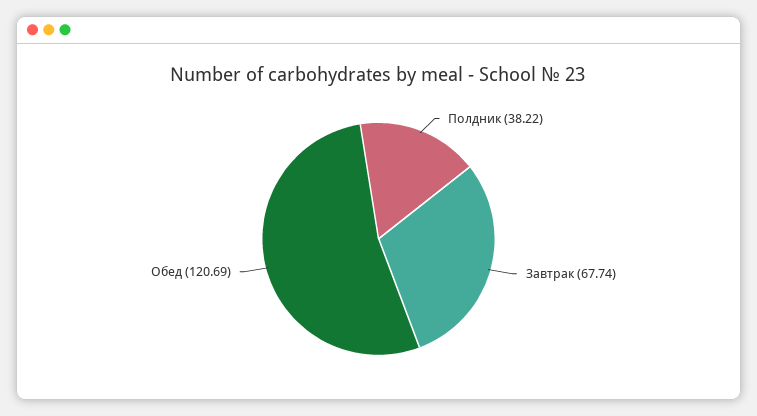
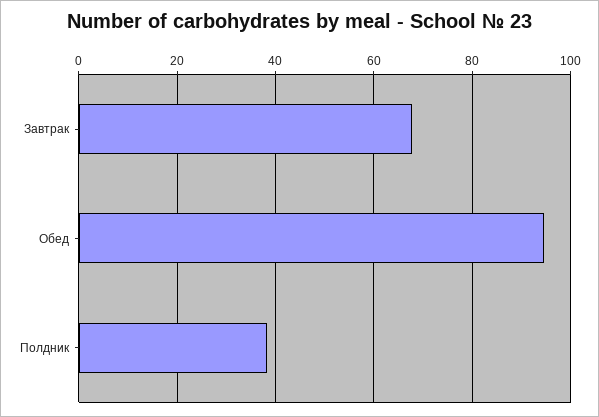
  {
    "Полдник": 38.22,
    "Завтрак": 67.74,
-   "Обед": 120.69
+   "Обед": 94
  }

